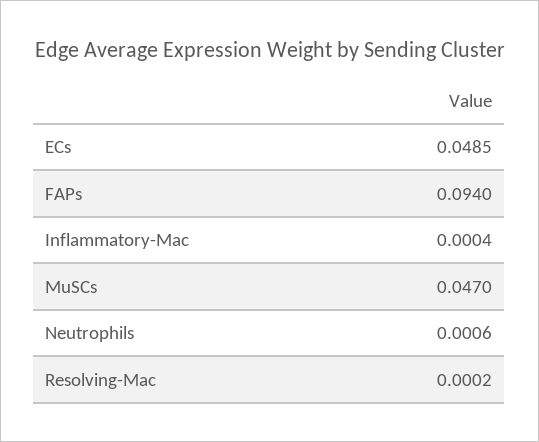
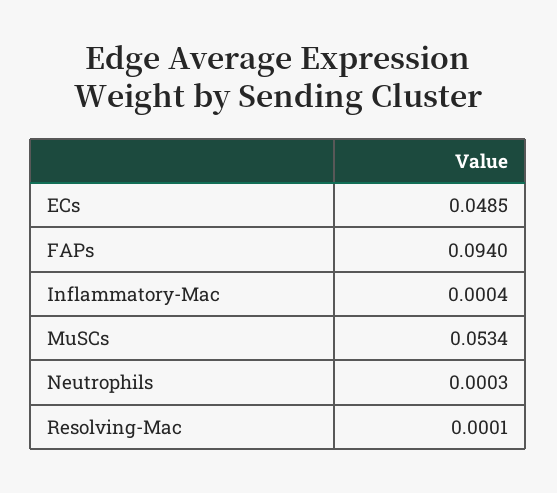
  {
    "ECs": 0.0485,
    "FAPs": 0.094,
    "Inflammatory-Mac": 0.0004,
-   "MuSCs": 0.047,
+   "MuSCs": 0.0534,
-   "Neutrophils": 0.0006,
+   "Neutrophils": 0.0003,
-   "Resolving-Mac": 0.0002
+   "Resolving-Mac": 0.0001
  }

